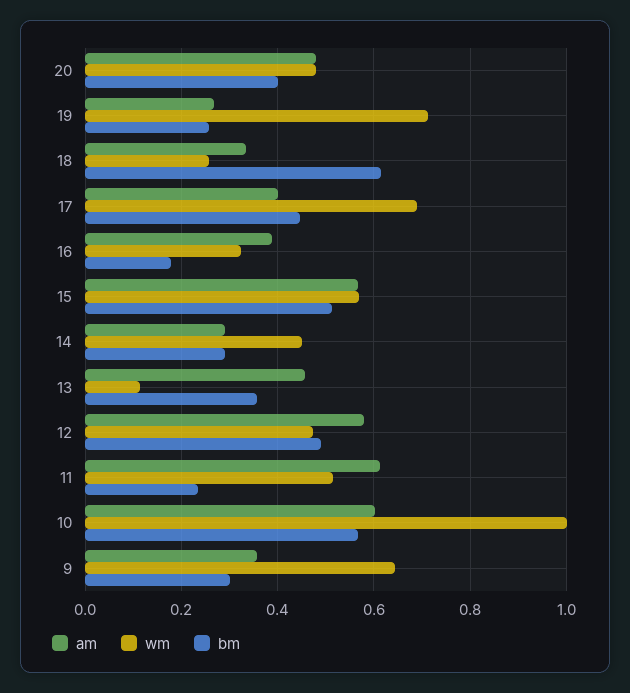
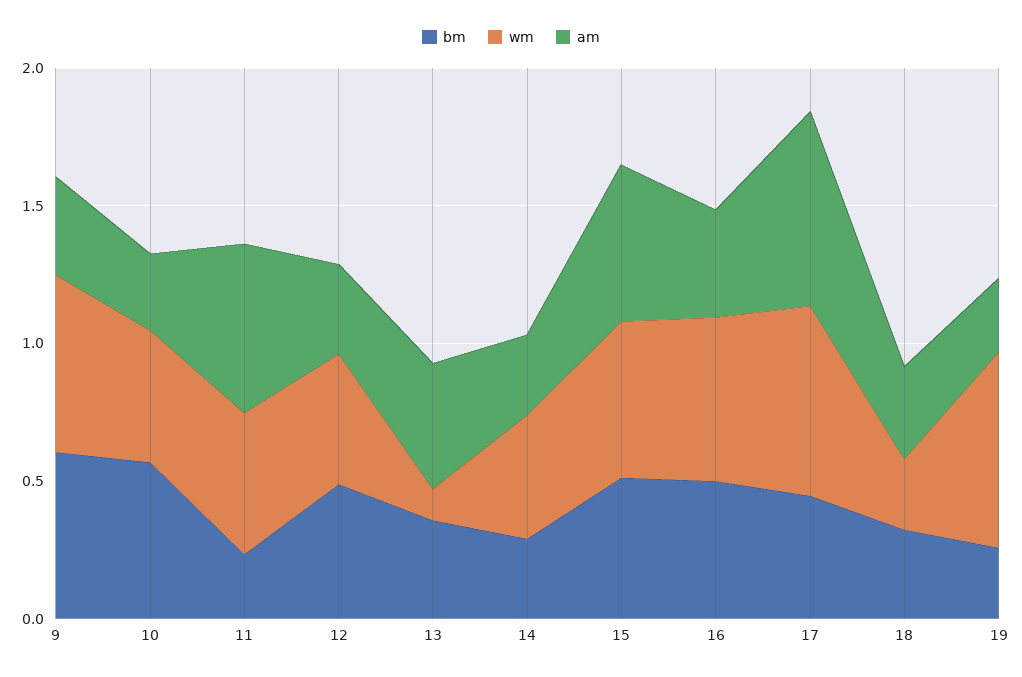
  {
    "am": {
-     "20": 0.48,
      "19": 0.26,
      "18": 0.34,
-     "17": 0.4,
+     "17": 0.7,
      "16": 0.38,
      "15": 0.56,
      "14": 0.3,
      "13": 0.46,
-     "12": 0.58,
+     "12": 0.3,
      "11": 0.62,
-     "10": 0.6,
+     "10": 0.3,
      "9": 0.36
    },
    "wm": {
-     "20": 0.48,
      "19": 0.72,
      "18": 0.26,
      "17": 0.7,
-     "16": 0.32,
+     "16": 0.6,
      "15": 0.56,
      "14": 0.46,
      "13": 0.12,
      "12": 0.48,
      "11": 0.52,
-     "10": 1,
+     "10": 0.5,
      "9": 0.64
    },
    "bm": {
-     "20": 0.4,
      "19": 0.26,
-     "18": 0.62,
+     "18": 0.3,
      "17": 0.44,
-     "16": 0.18,
+     "16": 0.5,
      "15": 0.52,
      "14": 0.3,
      "13": 0.36,
      "12": 0.48,
      "11": 0.24,
      "10": 0.56,
-     "9": 0.3
+     "9": 0.6
    }
  }

